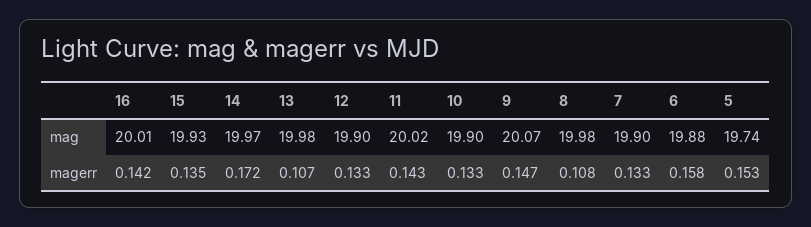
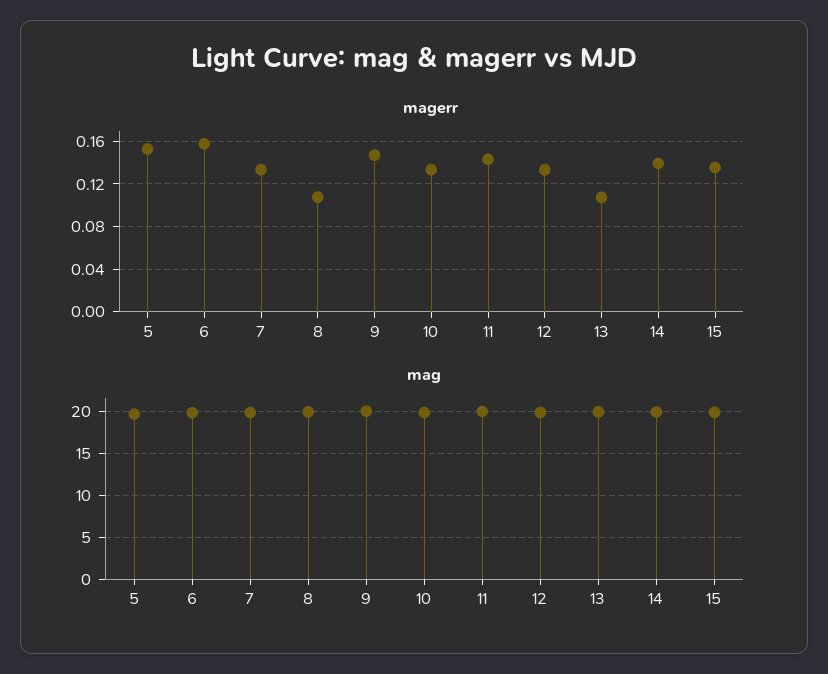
  {
    "mag": {
-     "16": 20.01,
      "15": 19.93,
      "14": 19.97,
      "13": 19.98,
      "12": 19.9,
      "11": 20.02,
      "10": 19.9,
      "9": 20.07,
      "8": 19.98,
      "7": 19.9,
      "6": 19.88,
      "5": 19.74
    },
    "magerr": {
-     "16": 0.142,
      "15": 0.135,
-     "14": 0.172,
+     "14": 0.14,
      "13": 0.107,
      "12": 0.133,
      "11": 0.143,
      "10": 0.133,
      "9": 0.147,
      "8": 0.108,
      "7": 0.133,
      "6": 0.158,
      "5": 0.153
    }
  }

